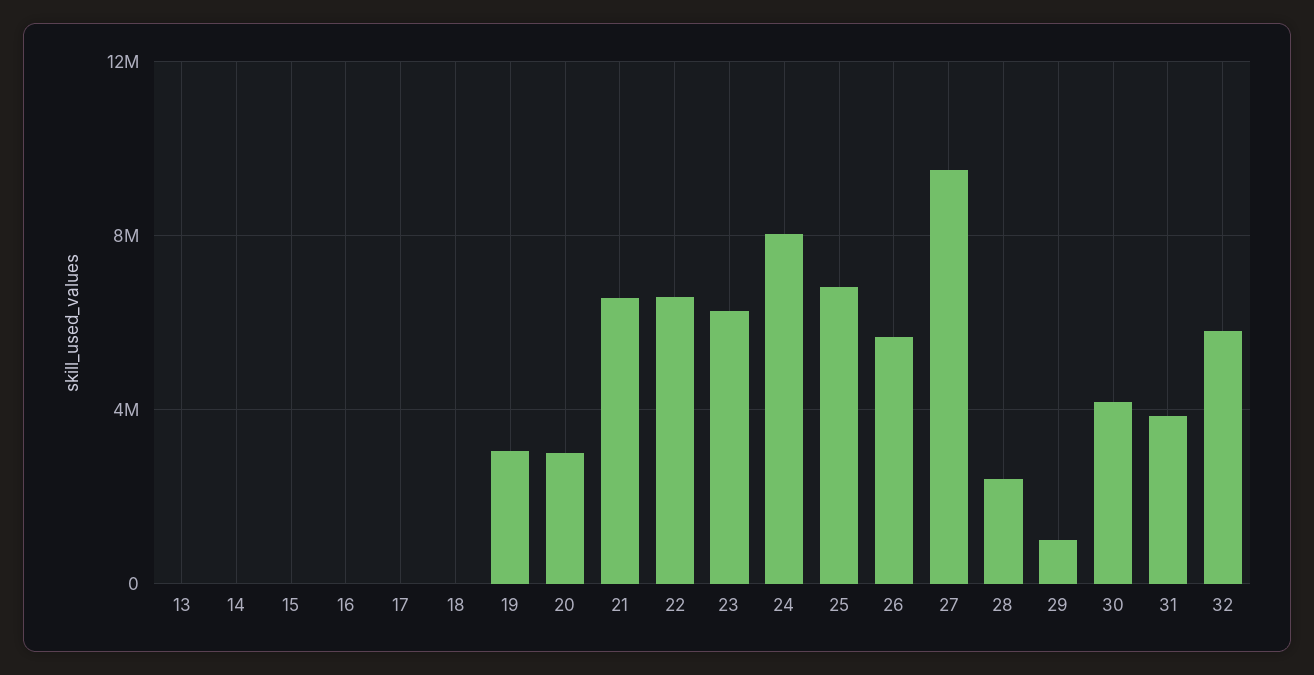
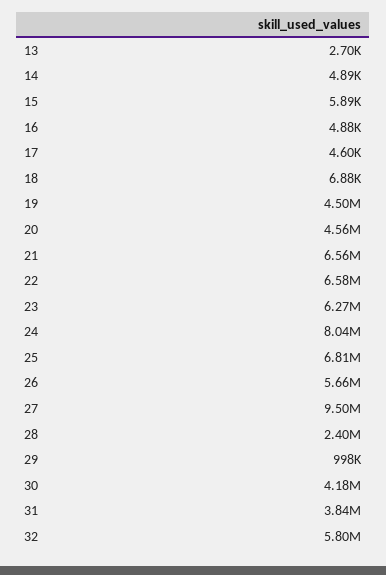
  {
    "13": 2700,
    "14": 4890,
    "15": 5890,
    "16": 4880,
    "17": 4600,
    "18": 6880,
-   "19": 3000000,
+   "19": 4500000,
-   "20": 3000000,
+   "20": 4560000,
    "21": 6560000,
    "22": 6580000,
    "23": 6270000,
    "24": 8040000,
    "25": 6810000,
    "26": 5660000,
    "27": 9500000,
    "28": 2400000,
    "29": 998000,
    "30": 4180000,
    "31": 3840000,
    "32": 5800000
  }

